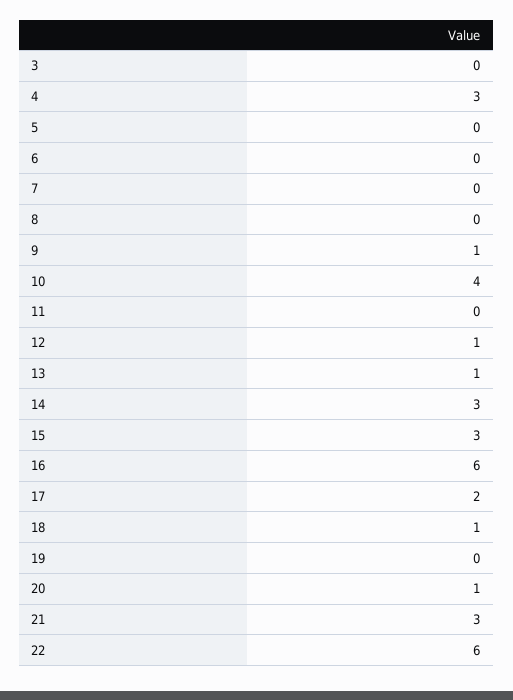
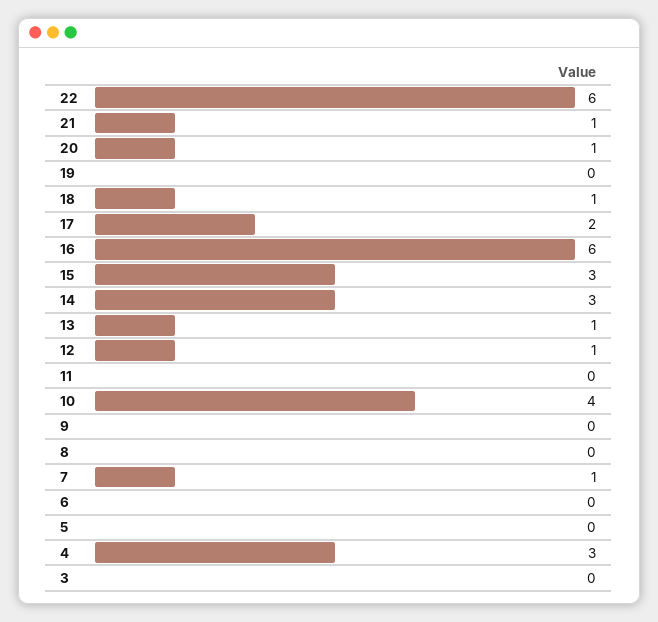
  {
    "3": 0,
    "4": 3,
    "5": 0,
    "6": 0,
-   "7": 0,
+   "7": 1,
    "8": 0,
-   "9": 1,
+   "9": 0,
    "10": 4,
    "11": 0,
    "12": 1,
    "13": 1,
    "14": 3,
    "15": 3,
    "16": 6,
    "17": 2,
    "18": 1,
    "19": 0,
    "20": 1,
-   "21": 3,
+   "21": 1,
    "22": 6
  }

